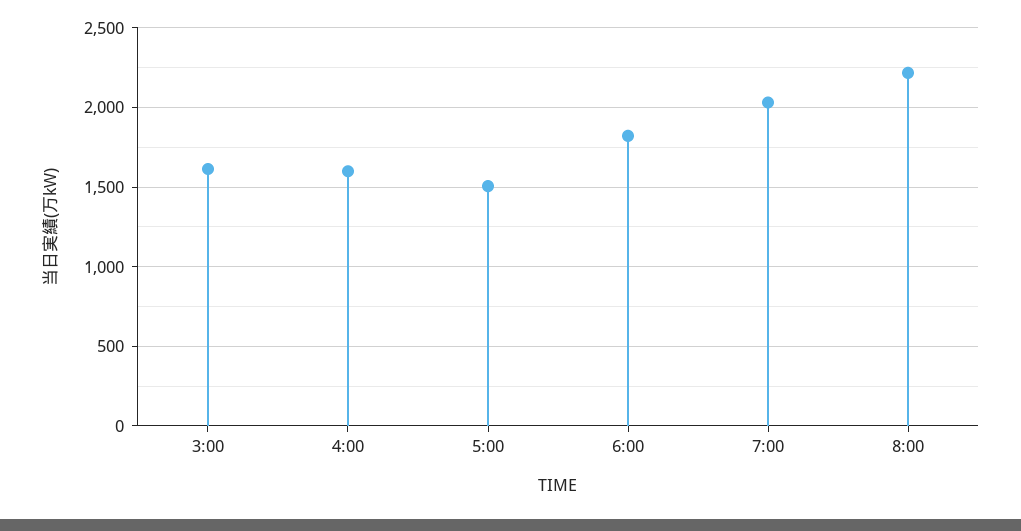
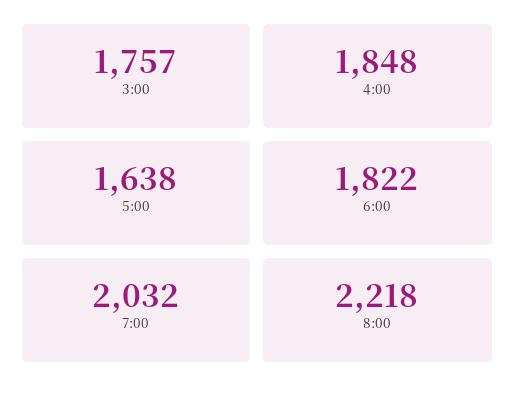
  {
-   "3:00": 1600,
+   "3:00": 1757,
-   "4:00": 1600,
+   "4:00": 1848,
-   "5:00": 1500,
+   "5:00": 1638,
    "6:00": 1822,
    "7:00": 2032,
    "8:00": 2218
  }

